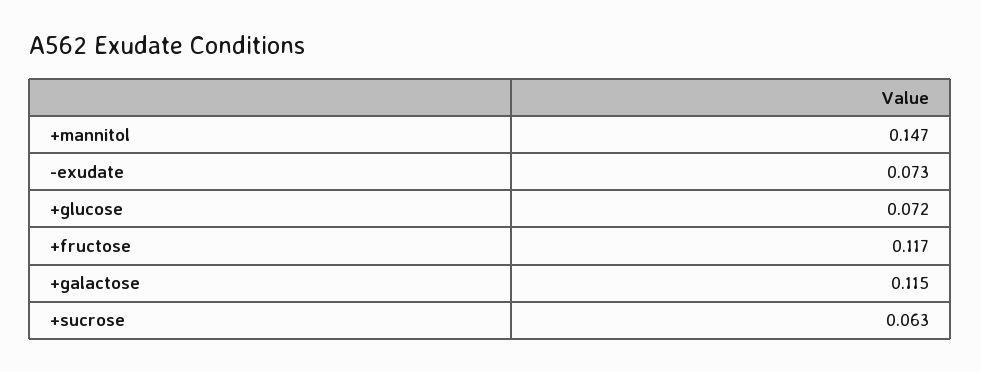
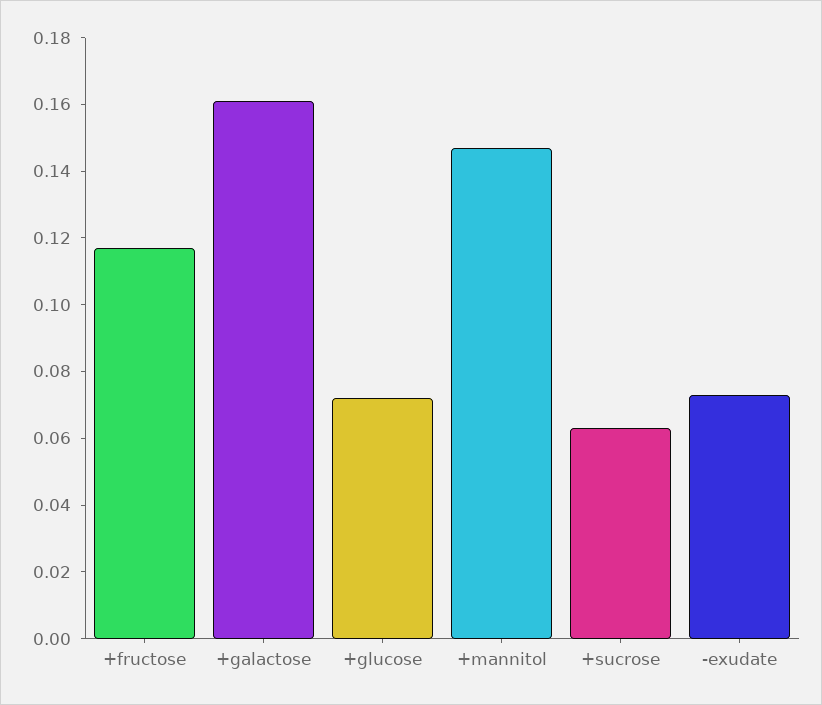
  {
    "+mannitol": 0.147,
    "-exudate": 0.073,
    "+glucose": 0.072,
    "+fructose": 0.117,
-   "+galactose": 0.115,
+   "+galactose": 0.16,
    "+sucrose": 0.063
  }

